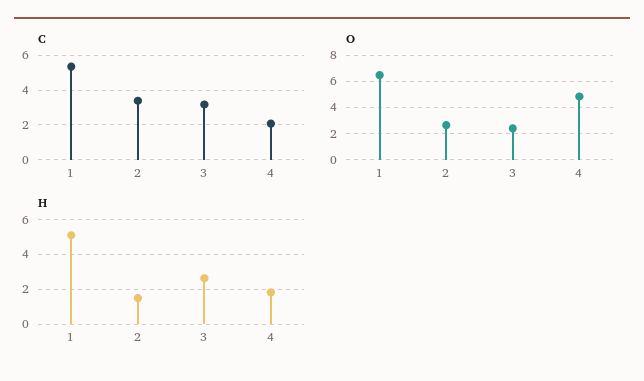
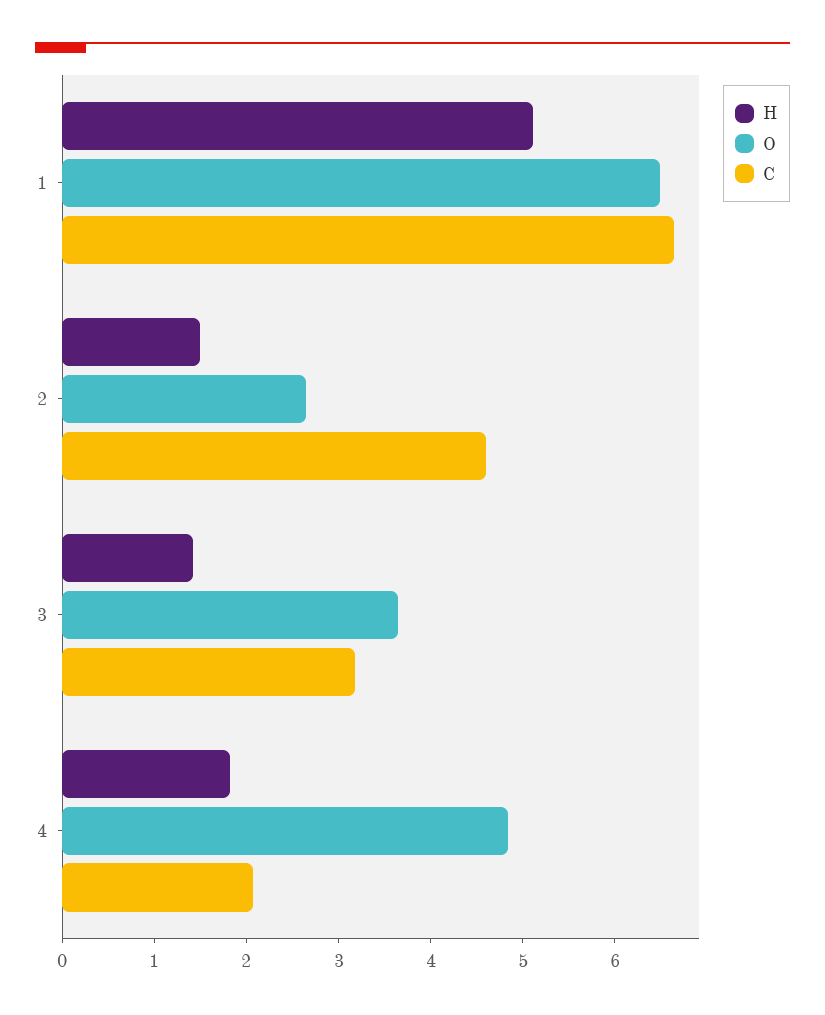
  {
    "C": {
-     "1": 5.5,
+     "1": 6.6,
-     "2": 3.5,
+     "2": 4.6,
      "3": 3.2,
      "4": 2
    },
    "O": {
      "1": 6.4,
      "2": 2.6,
-     "3": 2.5,
+     "3": 3.6,
      "4": 4.8
    },
    "H": {
      "1": 5.2,
      "2": 1.4,
-     "3": 2.5,
+     "3": 1.4,
      "4": 1.8
    }
  }

